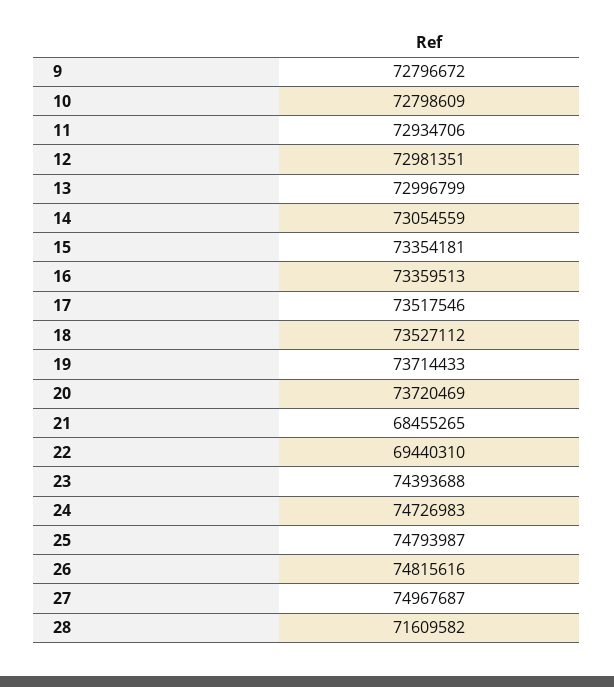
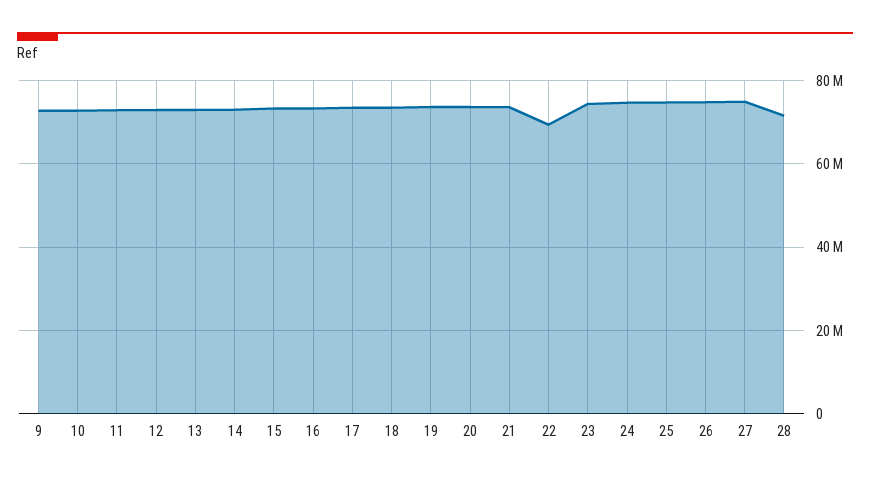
  {
    "9": 72796672,
    "10": 72798609,
    "11": 72934706,
    "12": 72981351,
    "13": 72996799,
    "14": 73054559,
    "15": 73354181,
    "16": 73359513,
    "17": 73517546,
    "18": 73527112,
    "19": 73714433,
    "20": 73720469,
-   "21": 68455265,
+   "21": 74000000,
    "22": 69440310,
    "23": 74393688,
    "24": 74726983,
    "25": 74793987,
    "26": 74815616,
    "27": 74967687,
    "28": 71609582
  }

